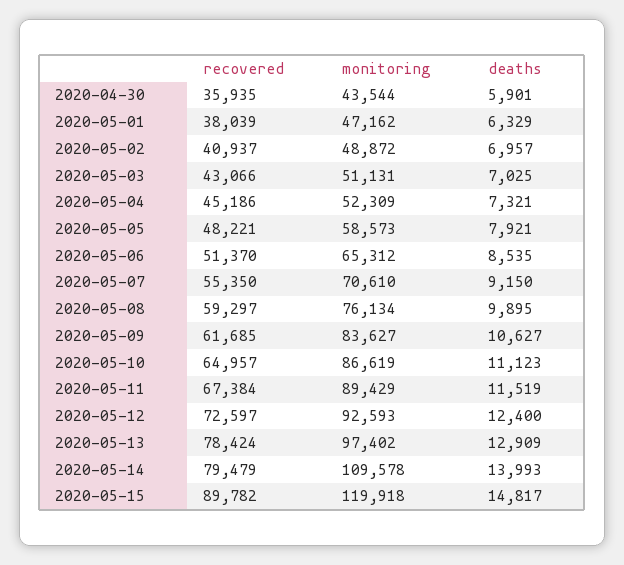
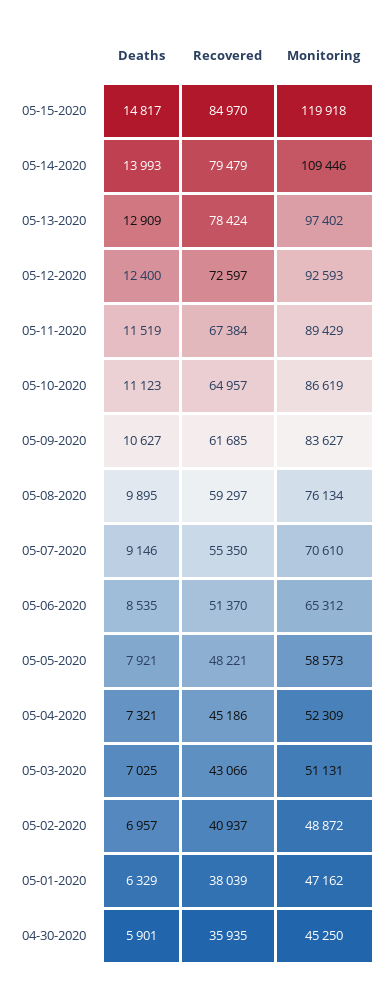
  {
    "recovered": {
      "2020-04-30": 35935,
      "2020-05-01": 38039,
      "2020-05-02": 40937,
      "2020-05-03": 43066,
      "2020-05-04": 45186,
      "2020-05-05": 48221,
      "2020-05-06": 51370,
      "2020-05-07": 55350,
      "2020-05-08": 59297,
      "2020-05-09": 61685,
      "2020-05-10": 64957,
      "2020-05-11": 67384,
      "2020-05-12": 72597,
      "2020-05-13": 78424,
      "2020-05-14": 79479,
-     "2020-05-15": 89782
+     "2020-05-15": 84970
    },
    "monitoring": {
-     "2020-04-30": 43544,
+     "2020-04-30": 45250,
      "2020-05-01": 47162,
      "2020-05-02": 48872,
      "2020-05-03": 51131,
      "2020-05-04": 52309,
      "2020-05-05": 58573,
      "2020-05-06": 65312,
      "2020-05-07": 70610,
      "2020-05-08": 76134,
      "2020-05-09": 83627,
      "2020-05-10": 86619,
      "2020-05-11": 89429,
      "2020-05-12": 92593,
      "2020-05-13": 97402,
-     "2020-05-14": 109578,
+     "2020-05-14": 109446,
      "2020-05-15": 119918
    },
    "deaths": {
      "2020-04-30": 5901,
      "2020-05-01": 6329,
      "2020-05-02": 6957,
      "2020-05-03": 7025,
      "2020-05-04": 7321,
      "2020-05-05": 7921,
      "2020-05-06": 8535,
-     "2020-05-07": 9150,
+     "2020-05-07": 9146,
      "2020-05-08": 9895,
      "2020-05-09": 10627,
      "2020-05-10": 11123,
      "2020-05-11": 11519,
      "2020-05-12": 12400,
      "2020-05-13": 12909,
      "2020-05-14": 13993,
      "2020-05-15": 14817
    }
  }

